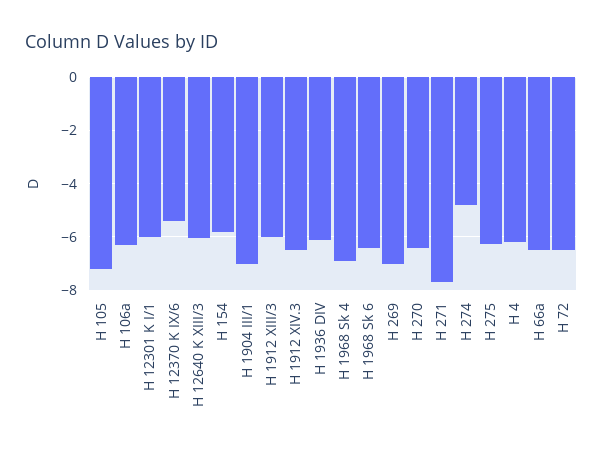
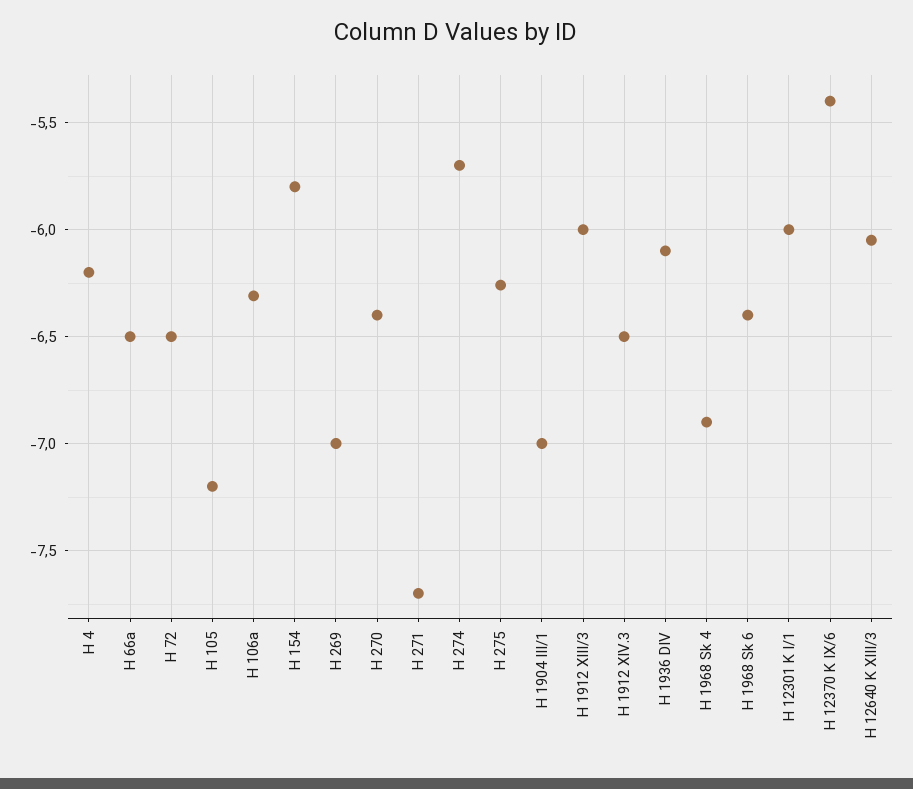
  {
    "H 105": -7.2,
    "H 106a": -6.3,
    "H 12301 K I/1": -6,
    "H 12370 K IX/6": -5.4,
    "H 12640 K XIII/3": -6.05,
    "H 154": -5.8,
    "H 1904 III/1": -7,
    "H 1912 XIII/3": -6,
    "H 1912 XIV.3": -6.5,
    "H 1936 DIV": -6.1,
    "H 1968 Sk 4": -6.9,
    "H 1968 Sk 6": -6.4,
    "H 269": -7,
    "H 270": -6.4,
    "H 271": -7.7,
-   "H 274": -4.75,
+   "H 274": -5.7,
    "H 275": -6.25,
    "H 4": -6.2,
    "H 66a": -6.5,
    "H 72": -6.5
  }

